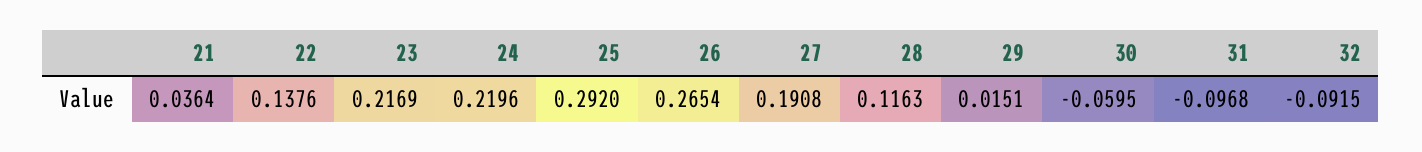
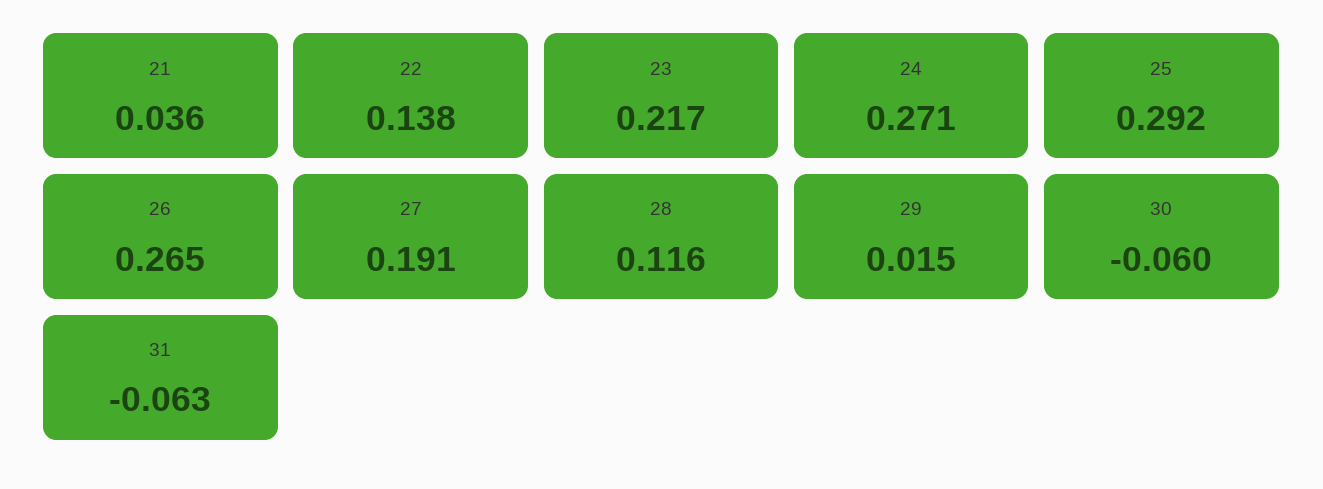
  {
    "21": 0.0364,
    "22": 0.1376,
    "23": 0.2169,
-   "24": 0.2196,
+   "24": 0.271,
    "25": 0.292,
    "26": 0.2654,
    "27": 0.1908,
    "28": 0.1163,
    "29": 0.0151,
    "30": -0.0595,
-   "31": -0.0968,
+   "31": -0.063
-   "32": -0.0915
  }

